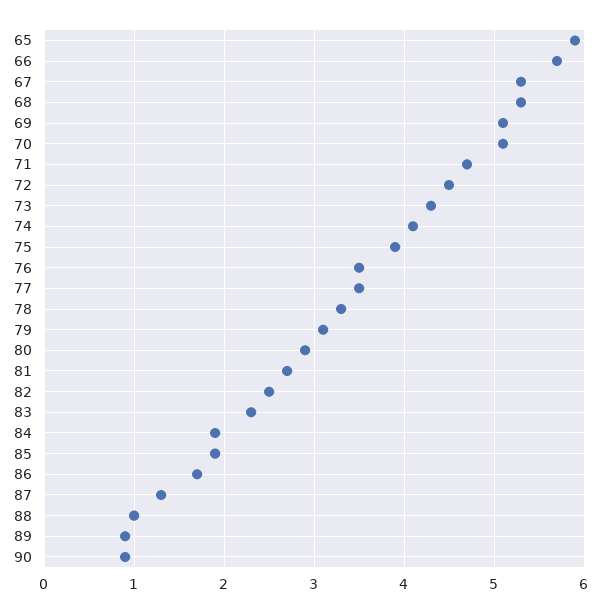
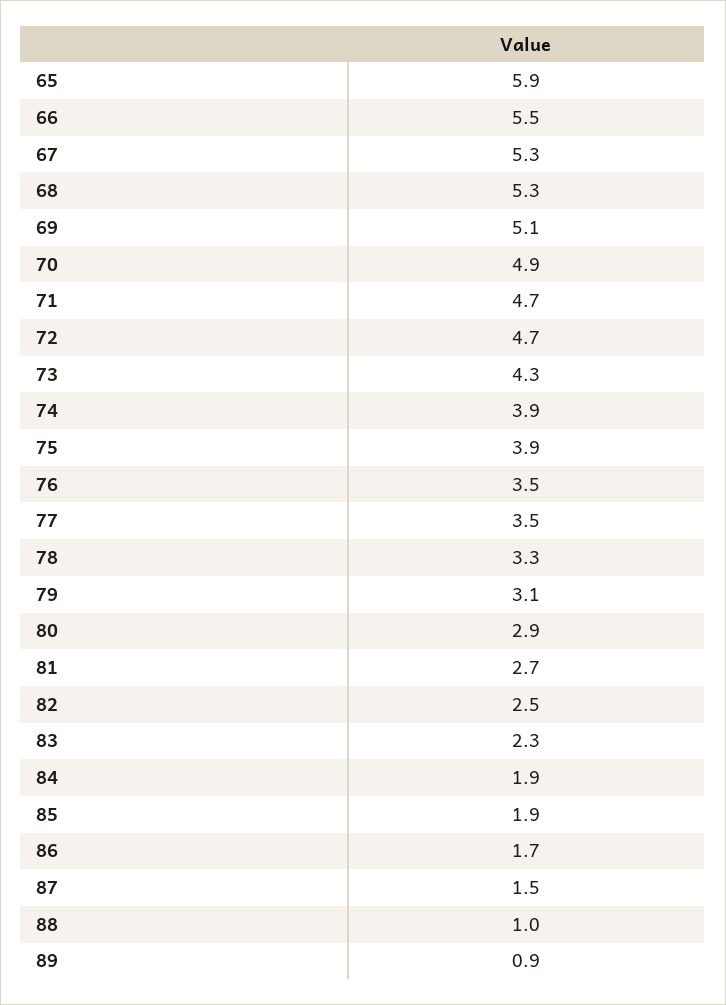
  {
    "65": 5.9,
-   "66": 5.7,
+   "66": 5.5,
    "67": 5.3,
    "68": 5.3,
    "69": 5.1,
-   "70": 5.1,
+   "70": 4.9,
    "71": 4.7,
-   "72": 4.5,
+   "72": 4.7,
    "73": 4.3,
-   "74": 4.1,
+   "74": 3.9,
    "75": 3.9,
    "76": 3.5,
    "77": 3.5,
    "78": 3.3,
    "79": 3.1,
    "80": 2.9,
    "81": 2.7,
    "82": 2.5,
    "83": 2.3,
    "84": 1.9,
    "85": 1.9,
    "86": 1.7,
-   "87": 1.3,
+   "87": 1.5,
    "88": 1,
-   "89": 0.9,
+   "89": 0.9
-   "90": 0.9
  }

